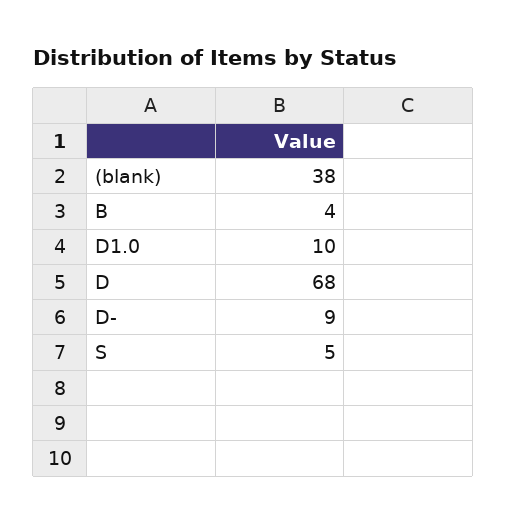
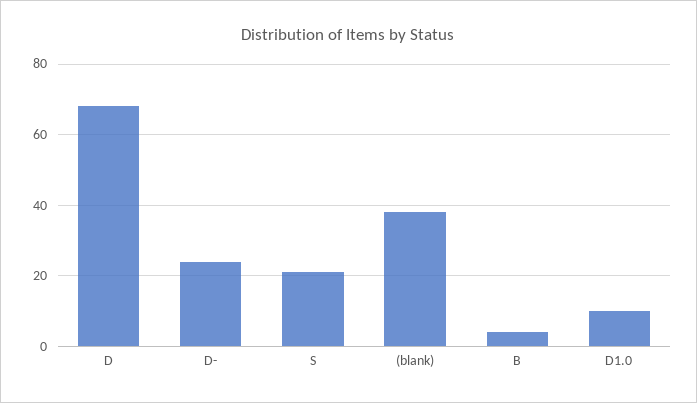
  {
    "(blank)": 38,
    "B": 4,
    "D1.0": 10,
    "D": 68,
-   "D-": 9,
+   "D-": 25,
-   "S": 5
+   "S": 20
  }

